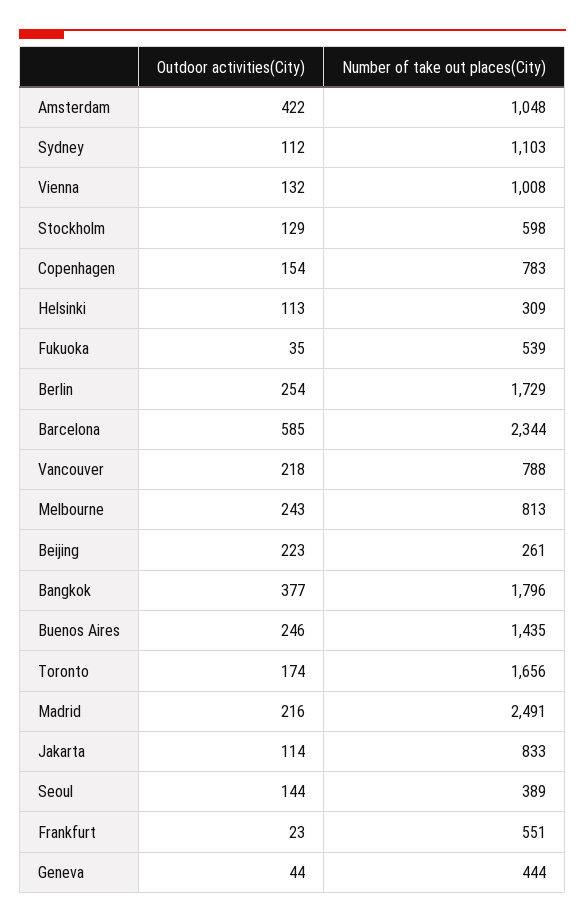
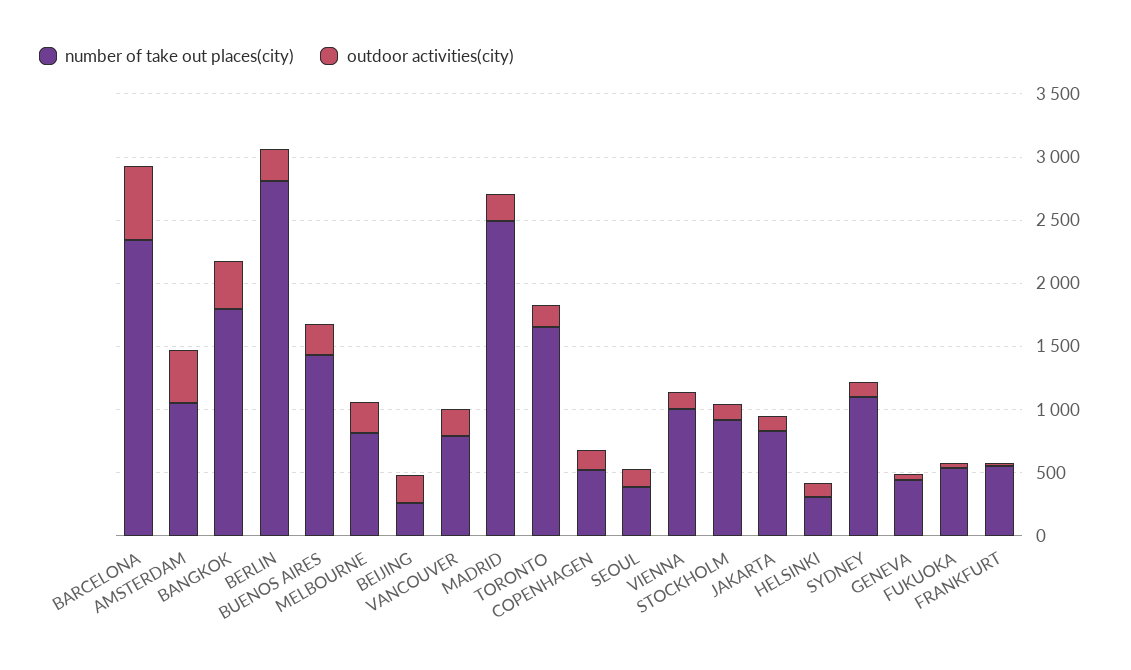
  {
    "Outdoor activities(City)": {
      "Amsterdam": 422,
      "Sydney": 112,
      "Vienna": 132,
      "Stockholm": 129,
      "Copenhagen": 154,
      "Helsinki": 113,
      "Fukuoka": 35,
      "Berlin": 254,
      "Barcelona": 585,
      "Vancouver": 218,
      "Melbourne": 243,
      "Beijing": 223,
      "Bangkok": 377,
      "Buenos Aires": 246,
      "Toronto": 174,
      "Madrid": 216,
      "Jakarta": 114,
      "Seoul": 144,
      "Frankfurt": 23,
      "Geneva": 44
    },
    "Number of take out places(City)": {
      "Amsterdam": 1048,
      "Sydney": 1103,
      "Vienna": 1008,
-     "Stockholm": 598,
+     "Stockholm": 900,
-     "Copenhagen": 783,
+     "Copenhagen": 500,
      "Helsinki": 309,
      "Fukuoka": 539,
-     "Berlin": 1729,
+     "Berlin": 2800,
      "Barcelona": 2344,
      "Vancouver": 788,
      "Melbourne": 813,
      "Beijing": 261,
      "Bangkok": 1796,
      "Buenos Aires": 1435,
      "Toronto": 1656,
      "Madrid": 2491,
      "Jakarta": 833,
      "Seoul": 389,
      "Frankfurt": 551,
      "Geneva": 444
    }
  }

